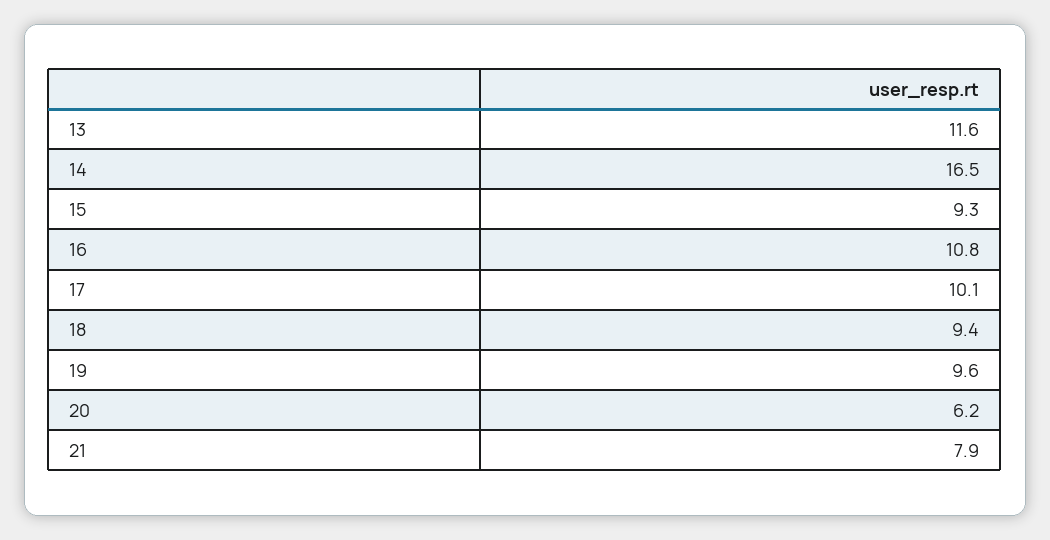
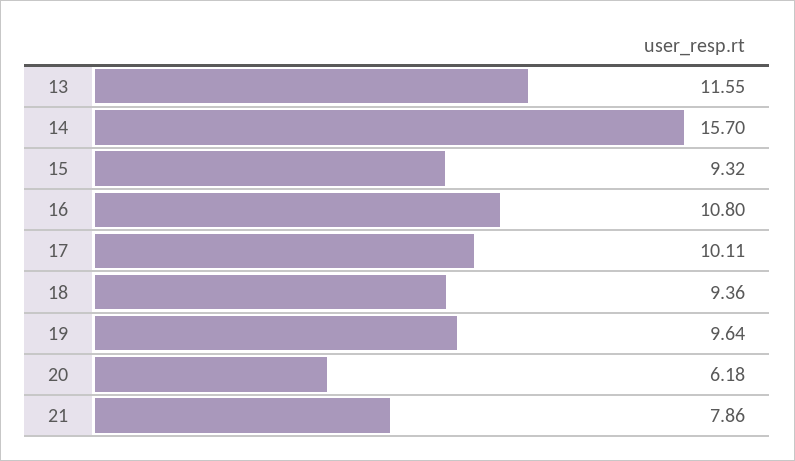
  {
    "13": 11.55,
-   "14": 16.5,
+   "14": 15.7,
    "15": 9.32,
    "16": 10.8,
    "17": 10.11,
    "18": 9.36,
    "19": 9.64,
    "20": 6.18,
    "21": 7.86
  }

